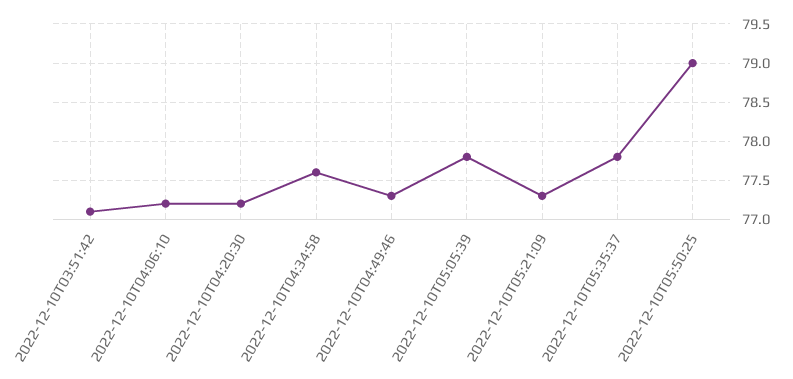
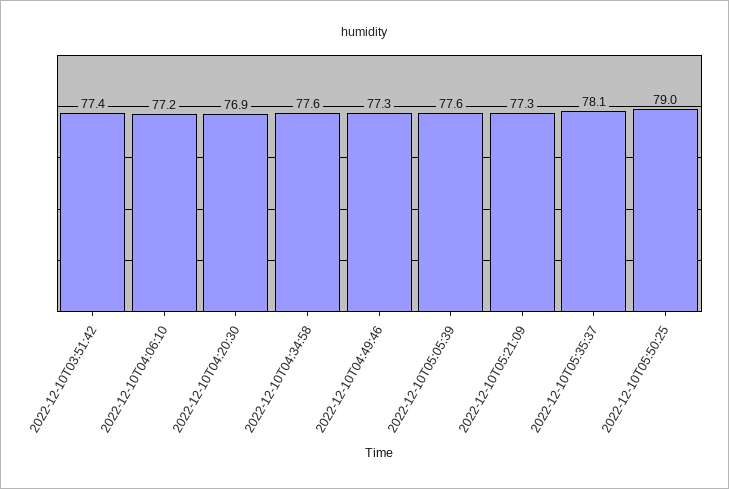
  {
-   "2022-12-10T03:51:42": 77.1,
+   "2022-12-10T03:51:42": 77.4,
    "2022-12-10T04:06:10": 77.2,
-   "2022-12-10T04:20:30": 77.2,
+   "2022-12-10T04:20:30": 76.9,
    "2022-12-10T04:34:58": 77.6,
    "2022-12-10T04:49:46": 77.3,
-   "2022-12-10T05:05:39": 77.8,
+   "2022-12-10T05:05:39": 77.6,
    "2022-12-10T05:21:09": 77.3,
-   "2022-12-10T05:35:37": 77.8,
+   "2022-12-10T05:35:37": 78.1,
    "2022-12-10T05:50:25": 79
  }

